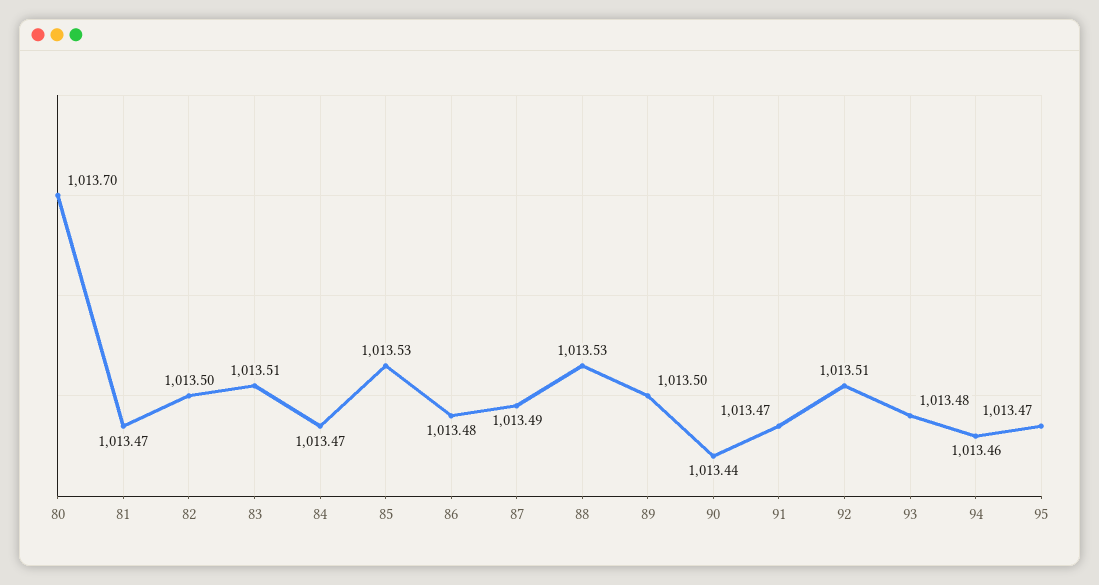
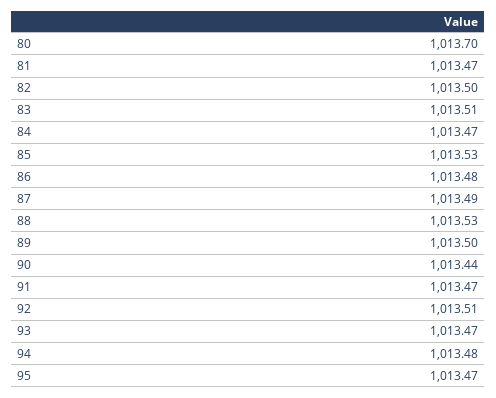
  {
    "80": 1013.7,
    "81": 1013.47,
    "82": 1013.5,
    "83": 1013.51,
    "84": 1013.47,
    "85": 1013.53,
    "86": 1013.48,
    "87": 1013.49,
    "88": 1013.53,
    "89": 1013.5,
    "90": 1013.44,
    "91": 1013.47,
    "92": 1013.51,
-   "93": 1013.48,
+   "93": 1013.47,
-   "94": 1013.46,
+   "94": 1013.48,
    "95": 1013.47
  }

